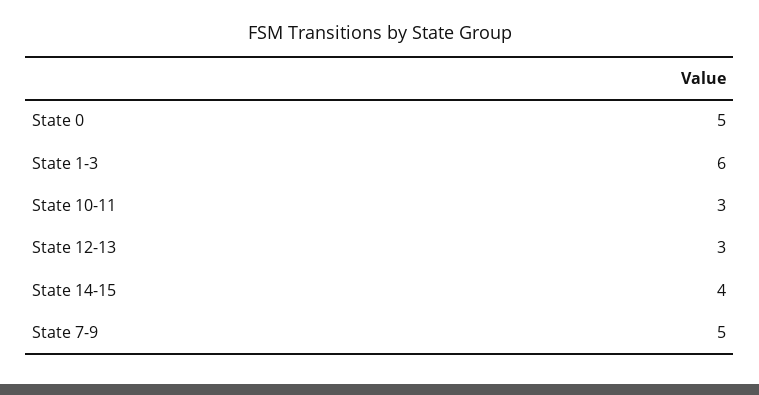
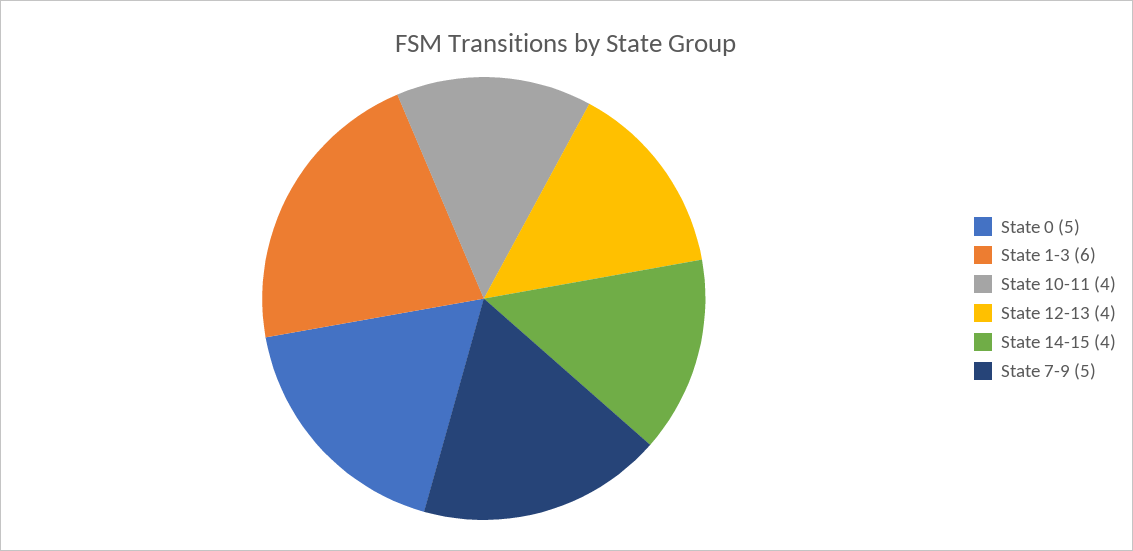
  {
    "State 0": 5,
    "State 1-3": 6,
-   "State 10-11": 3,
+   "State 10-11": 4,
-   "State 12-13": 3,
+   "State 12-13": 4,
    "State 14-15": 4,
    "State 7-9": 5
  }

